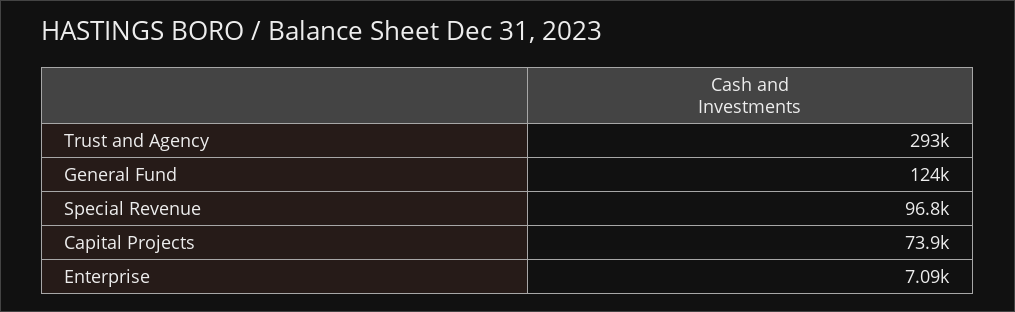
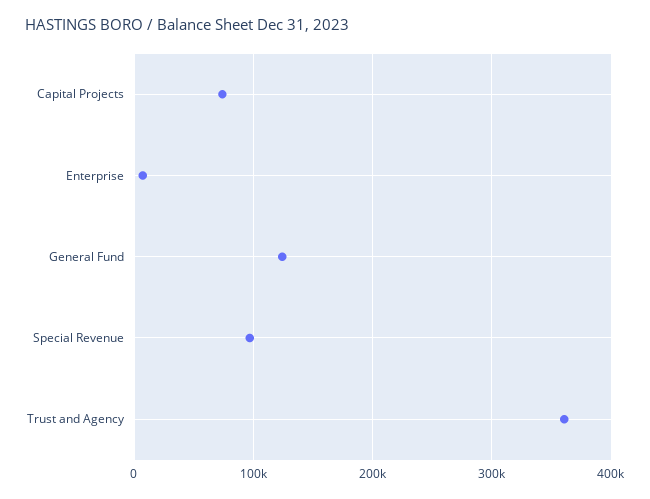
  {
-   "Trust and Agency": 293000,
+   "Trust and Agency": 360000,
    "General Fund": 124000,
    "Special Revenue": 96800,
    "Capital Projects": 73900,
    "Enterprise": 7090
  }

